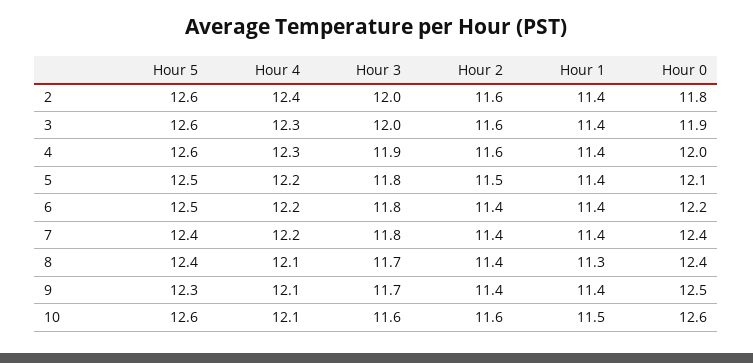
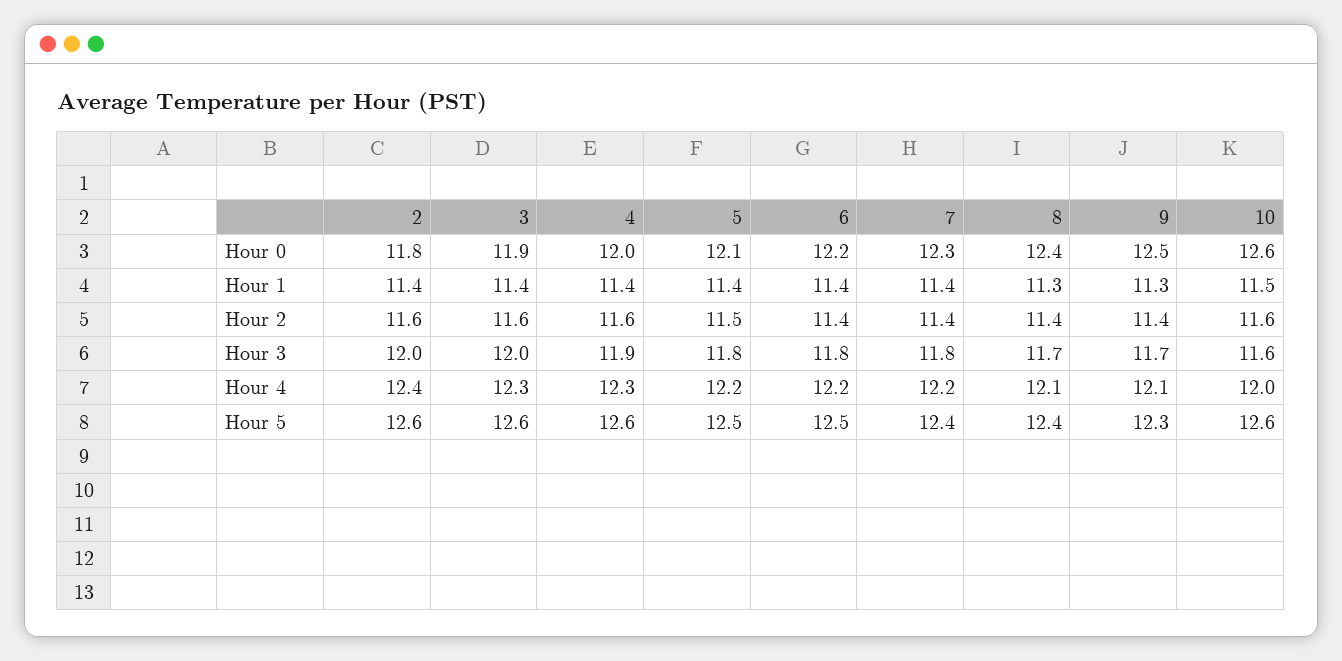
  {
    "Hour 5": {
      "2": 12.6,
      "3": 12.6,
      "4": 12.6,
      "5": 12.5,
      "6": 12.5,
      "7": 12.4,
      "8": 12.4,
      "9": 12.3,
      "10": 12.6
    },
    "Hour 4": {
      "2": 12.4,
      "3": 12.3,
      "4": 12.3,
      "5": 12.2,
      "6": 12.2,
      "7": 12.2,
      "8": 12.1,
      "9": 12.1,
-     "10": 12.1
+     "10": 12
    },
    "Hour 3": {
      "2": 12,
      "3": 12,
      "4": 11.9,
      "5": 11.8,
      "6": 11.8,
      "7": 11.8,
      "8": 11.7,
      "9": 11.7,
      "10": 11.6
    },
    "Hour 2": {
      "2": 11.6,
      "3": 11.6,
      "4": 11.6,
      "5": 11.5,
      "6": 11.4,
      "7": 11.4,
      "8": 11.4,
      "9": 11.4,
      "10": 11.6
    },
    "Hour 1": {
      "2": 11.4,
      "3": 11.4,
      "4": 11.4,
      "5": 11.4,
      "6": 11.4,
      "7": 11.4,
      "8": 11.3,
-     "9": 11.4,
+     "9": 11.3,
      "10": 11.5
    },
    "Hour 0": {
      "2": 11.8,
      "3": 11.9,
      "4": 12,
      "5": 12.1,
      "6": 12.2,
-     "7": 12.4,
+     "7": 12.3,
      "8": 12.4,
      "9": 12.5,
      "10": 12.6
    }
  }

